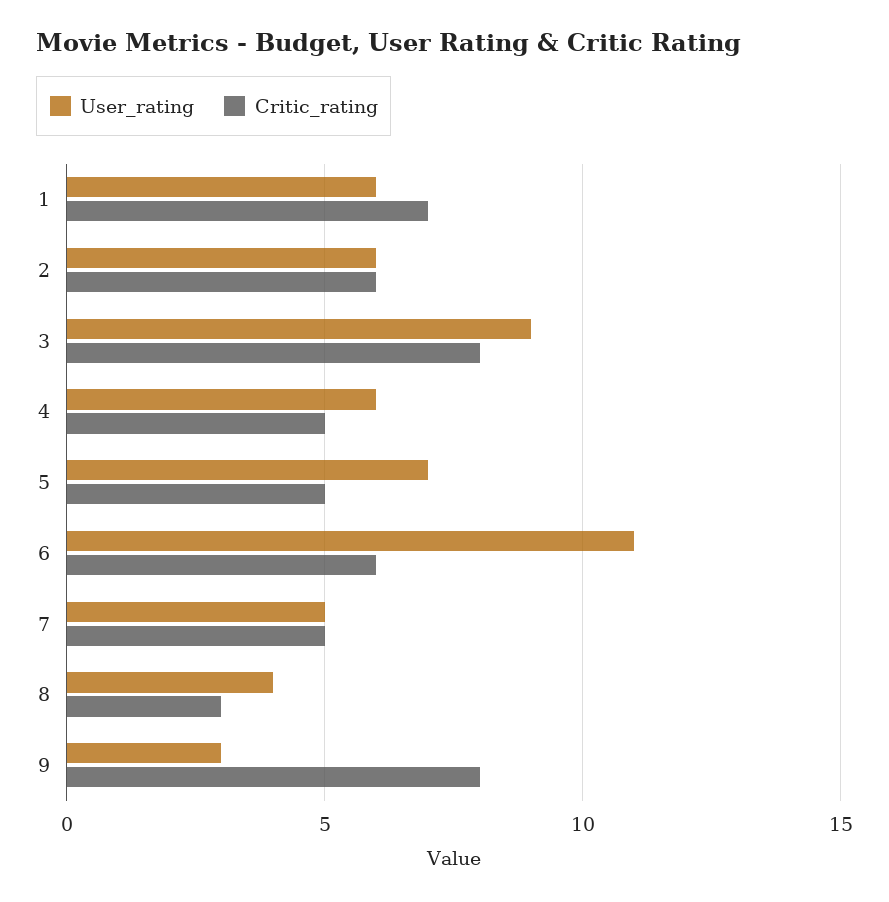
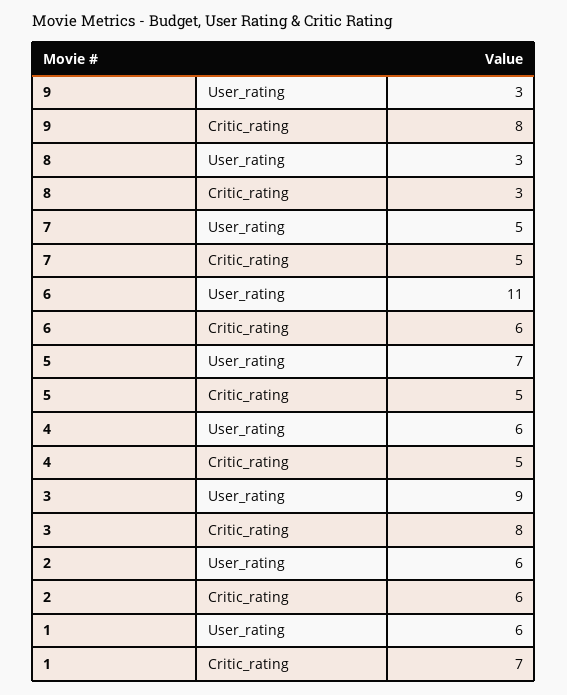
  {
    "User_rating": {
      "1": 6,
      "2": 6,
      "3": 9,
      "4": 6,
      "5": 7,
      "6": 11,
      "7": 5,
-     "8": 4,
+     "8": 3,
      "9": 3
    },
    "Critic_rating": {
      "1": 7,
      "2": 6,
      "3": 8,
      "4": 5,
      "5": 5,
      "6": 6,
      "7": 5,
      "8": 3,
      "9": 8
    }
  }

